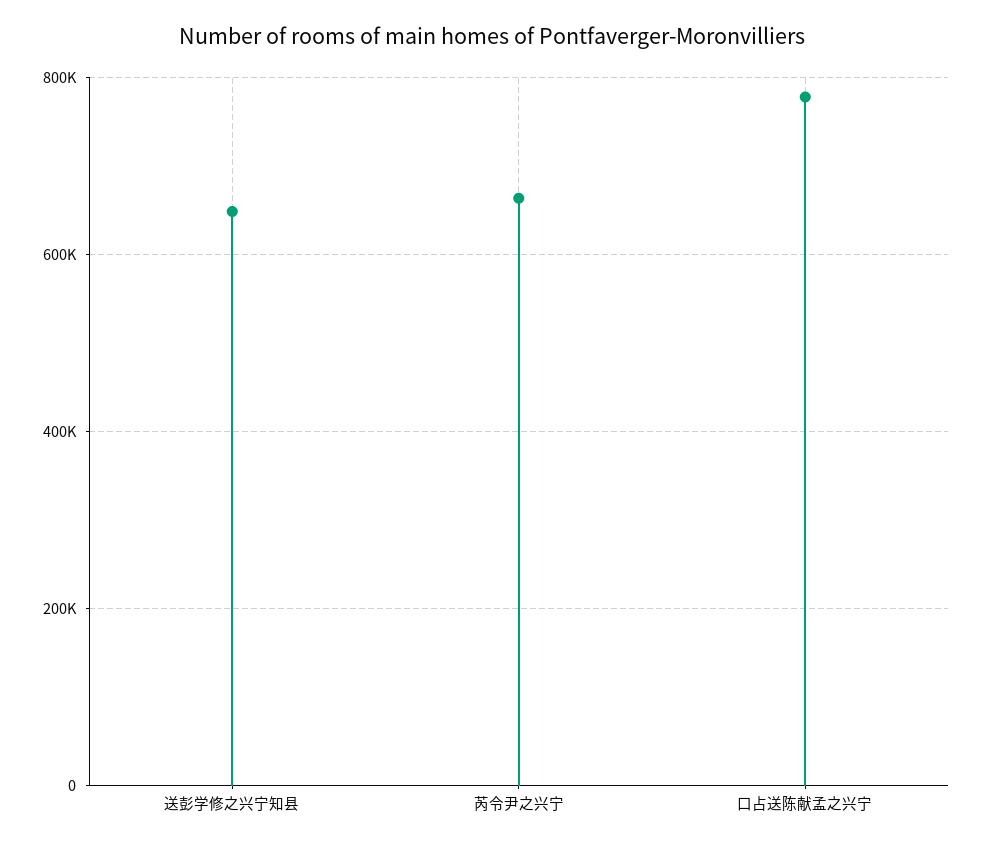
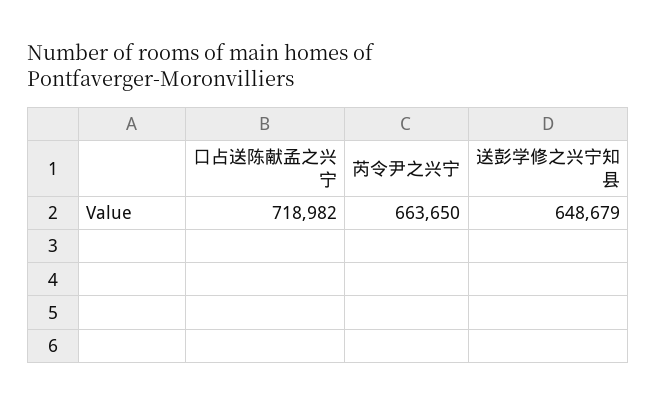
  {
    "送彭学修之兴宁知县": 648679,
    "芮令尹之兴宁": 663650,
-   "口占送陈献孟之兴宁": 780000
+   "口占送陈献孟之兴宁": 718982
  }

